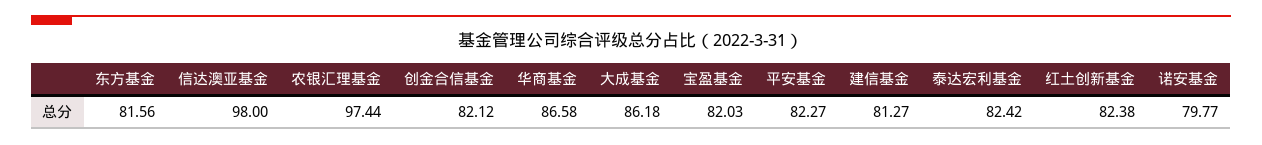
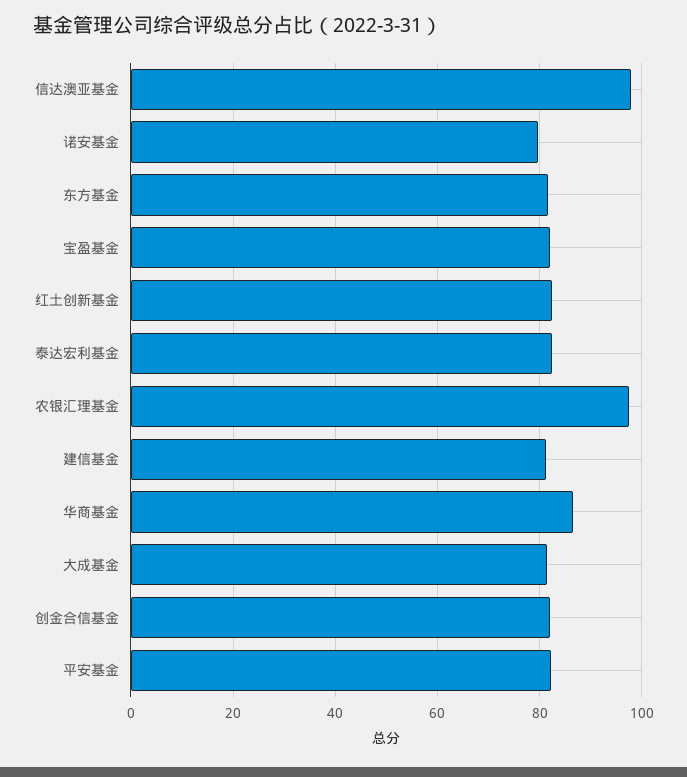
  {
    "东方基金": 81.56,
    "信达澳亚基金": 98,
    "农银汇理基金": 97.44,
    "创金合信基金": 82.12,
    "华商基金": 86.58,
-   "大成基金": 86.18,
+   "大成基金": 82,
    "宝盈基金": 82.03,
    "平安基金": 82.27,
    "建信基金": 81.27,
    "泰达宏利基金": 82.42,
    "红土创新基金": 82.38,
    "诺安基金": 79.77
  }

